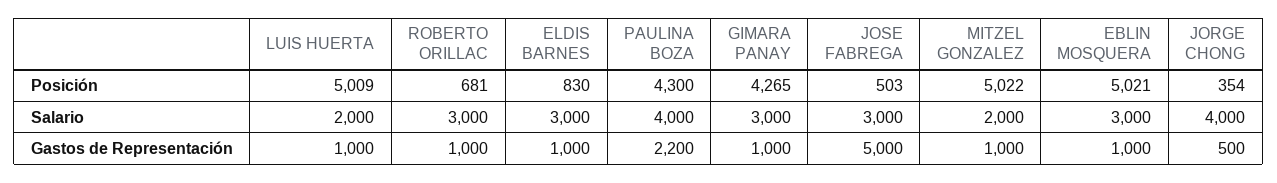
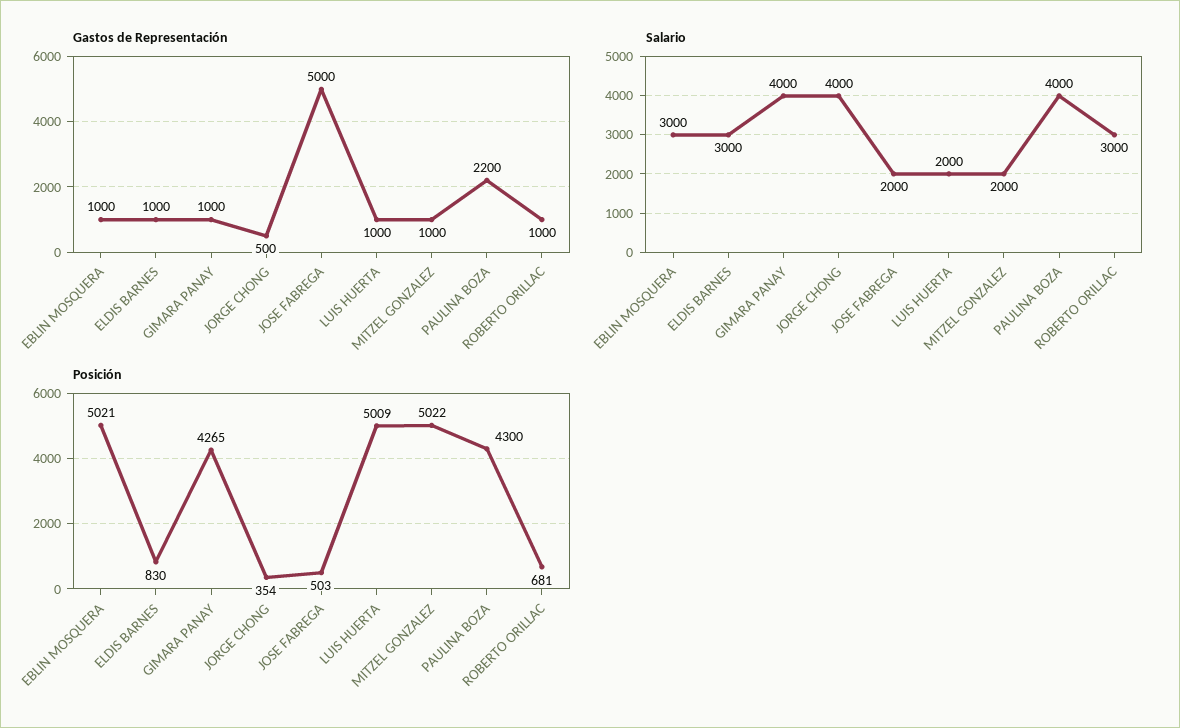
  {
    "Posición": {
      "LUIS HUERTA": 5009,
      "ROBERTO ORILLAC": 681,
      "ELDIS BARNES": 830,
      "PAULINA BOZA": 4300,
      "GIMARA PANAY": 4265,
      "JOSE FABREGA": 503,
      "MITZEL GONZALEZ": 5022,
      "EBLIN MOSQUERA": 5021,
      "JORGE CHONG": 354
    },
    "Salario": {
      "LUIS HUERTA": 2000,
      "ROBERTO ORILLAC": 3000,
      "ELDIS BARNES": 3000,
      "PAULINA BOZA": 4000,
-     "GIMARA PANAY": 3000,
+     "GIMARA PANAY": 4000,
-     "JOSE FABREGA": 3000,
+     "JOSE FABREGA": 2000,
      "MITZEL GONZALEZ": 2000,
      "EBLIN MOSQUERA": 3000,
      "JORGE CHONG": 4000
    },
    "Gastos de Representación": {
      "LUIS HUERTA": 1000,
      "ROBERTO ORILLAC": 1000,
      "ELDIS BARNES": 1000,
      "PAULINA BOZA": 2200,
      "GIMARA PANAY": 1000,
      "JOSE FABREGA": 5000,
      "MITZEL GONZALEZ": 1000,
      "EBLIN MOSQUERA": 1000,
      "JORGE CHONG": 500
    }
  }

